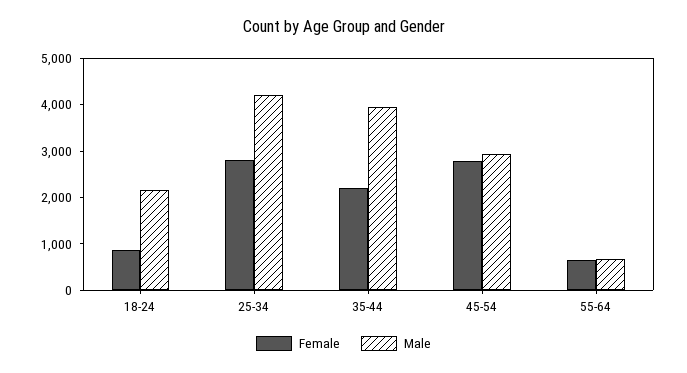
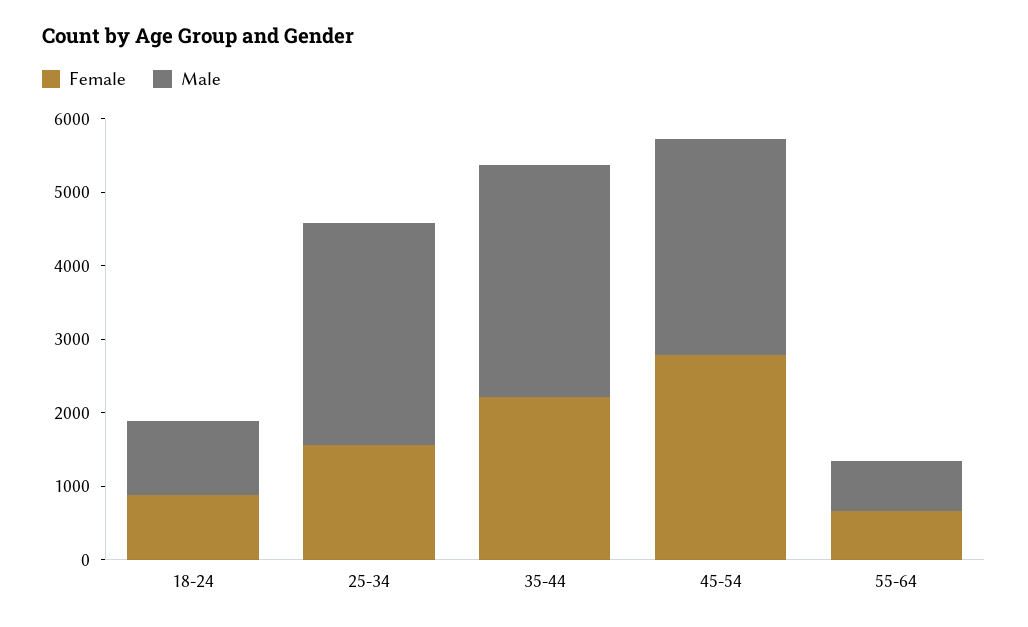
  {
    "Female": {
      "18-24": 800,
-     "25-34": 2800,
+     "25-34": 1600,
      "35-44": 2200,
      "45-54": 2800,
      "55-64": 600
    },
    "Male": {
-     "18-24": 2200,
+     "18-24": 1000,
-     "25-34": 4200,
+     "25-34": 3000,
-     "35-44": 4000,
+     "35-44": 3200,
      "45-54": 3000,
      "55-64": 600
    }
  }

